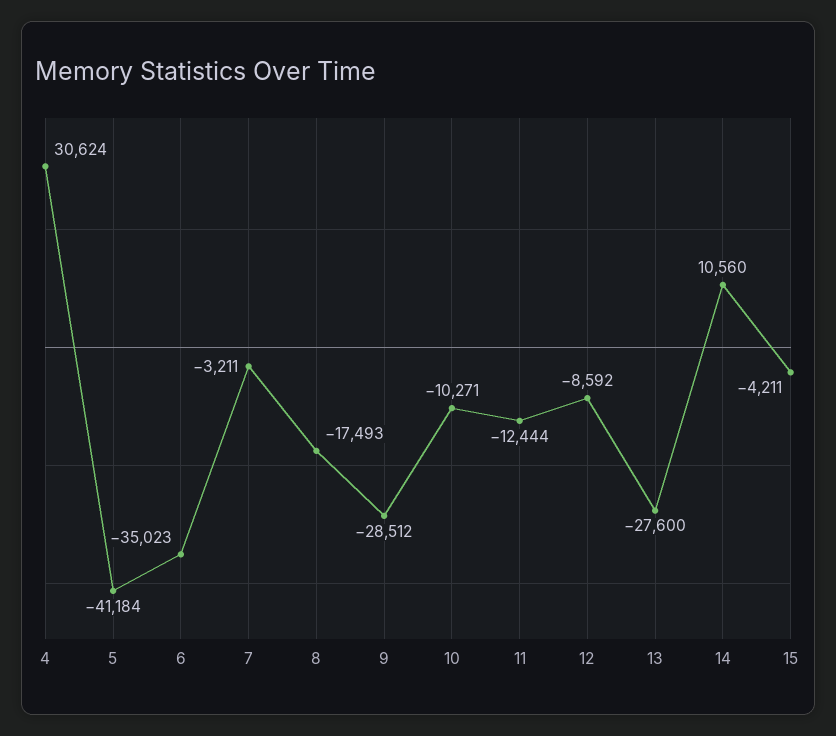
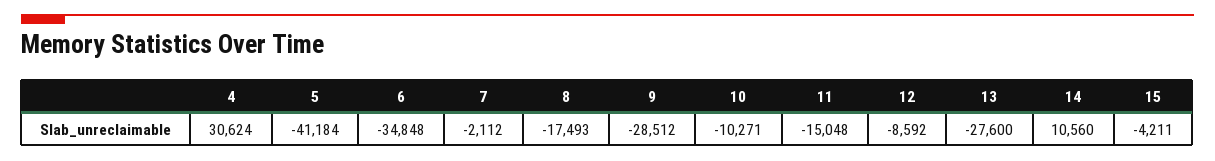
  {
    "4": 30624,
    "5": -41184,
-   "6": -35023,
+   "6": -34848,
-   "7": -3211,
+   "7": -2112,
    "8": -17493,
    "9": -28512,
    "10": -10271,
-   "11": -12444,
+   "11": -15048,
    "12": -8592,
    "13": -27600,
    "14": 10560,
    "15": -4211
  }

